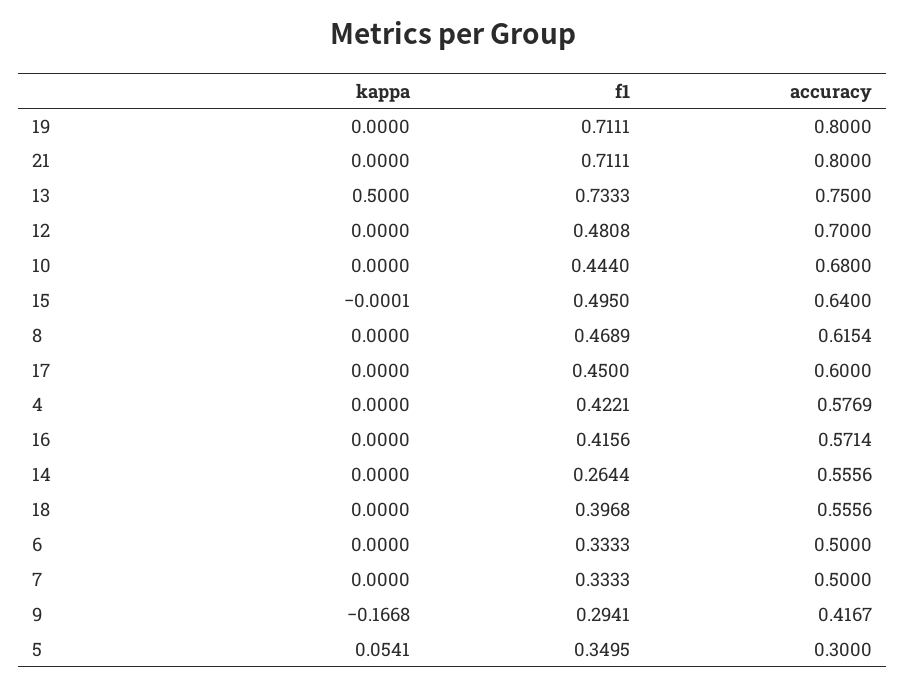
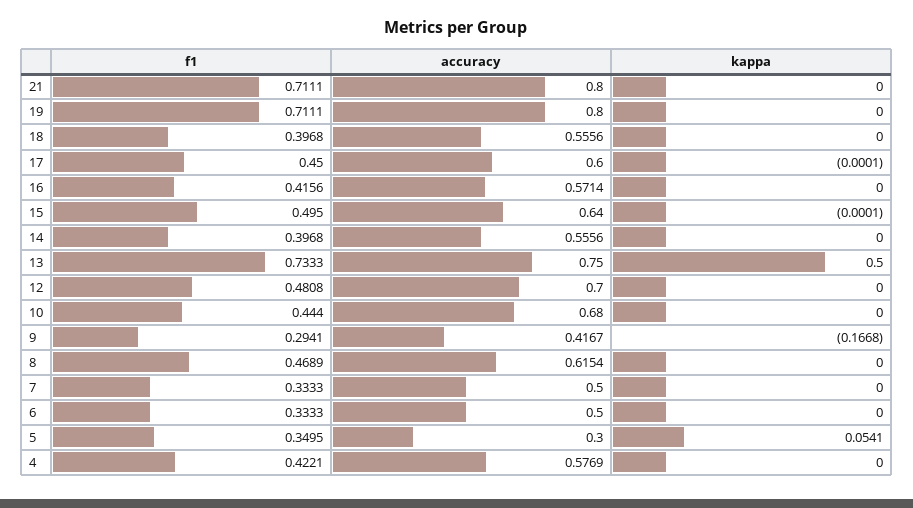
  {
    "kappa": {
      "19": 0,
      "21": 0,
      "13": 0.5,
      "12": 0,
      "10": 0,
      "15": -0.0001,
      "8": 0,
-     "17": 0,
+     "17": -0.0001,
      "4": 0,
      "16": 0,
      "14": 0,
      "18": 0,
      "6": 0,
      "7": 0,
      "9": -0.1668,
      "5": 0.0541
    },
    "f1": {
      "19": 0.7111,
      "21": 0.7111,
      "13": 0.7333,
      "12": 0.4808,
      "10": 0.444,
      "15": 0.495,
      "8": 0.4689,
      "17": 0.45,
      "4": 0.4221,
      "16": 0.4156,
-     "14": 0.2644,
+     "14": 0.3968,
      "18": 0.3968,
      "6": 0.3333,
      "7": 0.3333,
      "9": 0.2941,
      "5": 0.3495
    },
    "accuracy": {
      "19": 0.8,
      "21": 0.8,
      "13": 0.75,
      "12": 0.7,
      "10": 0.68,
      "15": 0.64,
      "8": 0.6154,
      "17": 0.6,
      "4": 0.5769,
      "16": 0.5714,
      "14": 0.5556,
      "18": 0.5556,
      "6": 0.5,
      "7": 0.5,
      "9": 0.4167,
      "5": 0.3
    }
  }

